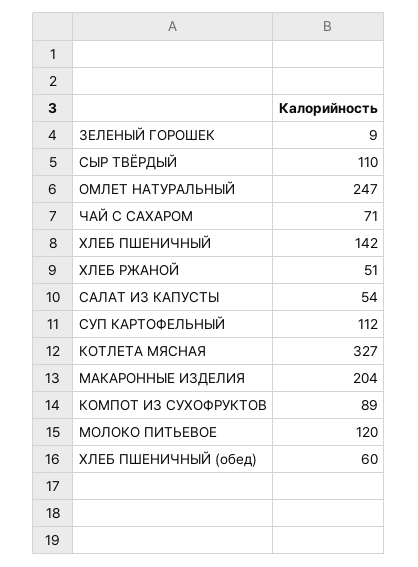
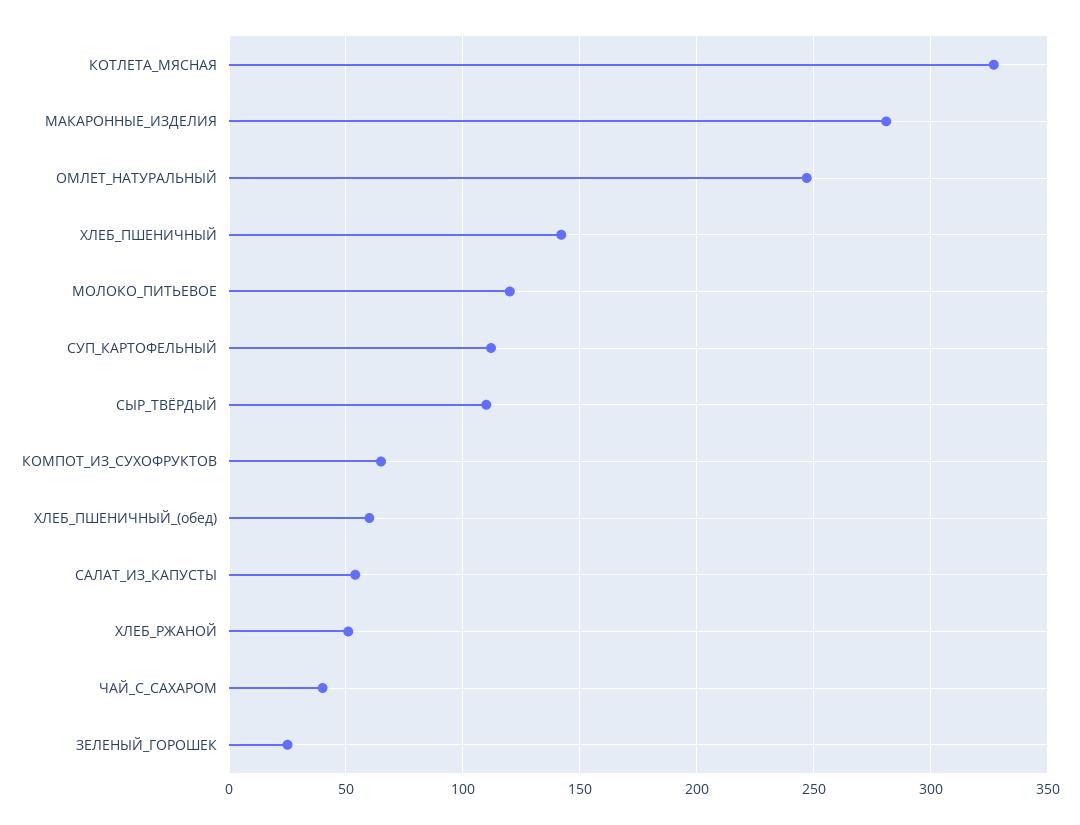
  {
-   "ЗЕЛЕНЫЙ ГОРОШЕК": 9,
+   "ЗЕЛЕНЫЙ ГОРОШЕК": 25,
    "СЫР ТВЁРДЫЙ": 110,
    "ОМЛЕТ НАТУРАЛЬНЫЙ": 247,
-   "ЧАЙ С САХАРОМ": 71,
+   "ЧАЙ С САХАРОМ": 40,
    "ХЛЕБ ПШЕНИЧНЫЙ": 142,
    "ХЛЕБ РЖАНОЙ": 51,
    "САЛАТ ИЗ КАПУСТЫ": 54,
    "СУП КАРТОФЕЛЬНЫЙ": 112,
    "КОТЛЕТА МЯСНАЯ": 327,
-   "МАКАРОННЫЕ ИЗДЕЛИЯ": 204,
+   "МАКАРОННЫЕ ИЗДЕЛИЯ": 280,
-   "КОМПОТ ИЗ СУХОФРУКТОВ": 89,
+   "КОМПОТ ИЗ СУХОФРУКТОВ": 65,
    "МОЛОКО ПИТЬЕВОЕ": 120,
    "ХЛЕБ ПШЕНИЧНЫЙ (обед)": 60
  }

